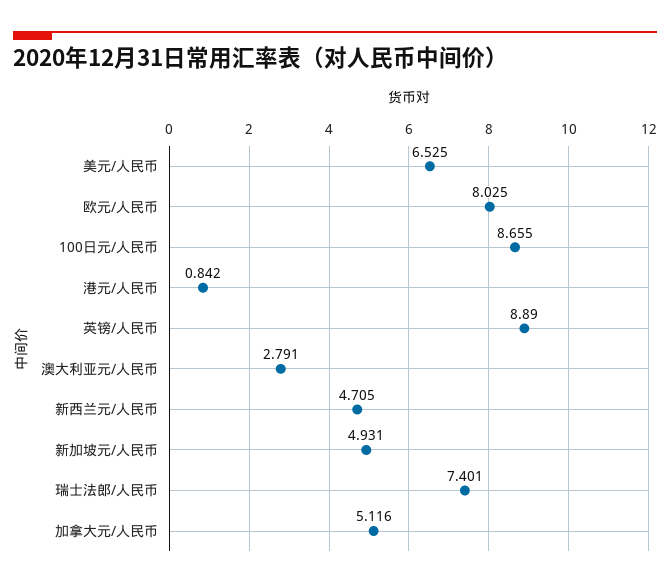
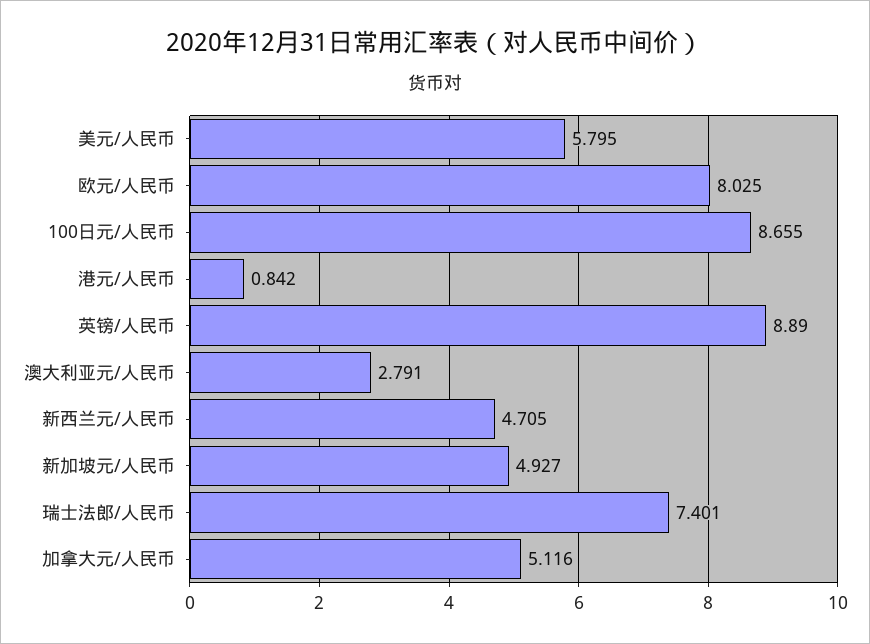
  {
-   "美元/人民币": 6.525,
+   "美元/人民币": 5.795,
    "欧元/人民币": 8.025,
    "100日元/人民币": 8.655,
    "港元/人民币": 0.842,
    "英镑/人民币": 8.89,
    "澳大利亚元/人民币": 2.791,
    "新西兰元/人民币": 4.705,
-   "新加坡元/人民币": 4.931,
+   "新加坡元/人民币": 4.927,
    "瑞士法郎/人民币": 7.401,
    "加拿大元/人民币": 5.116
  }

